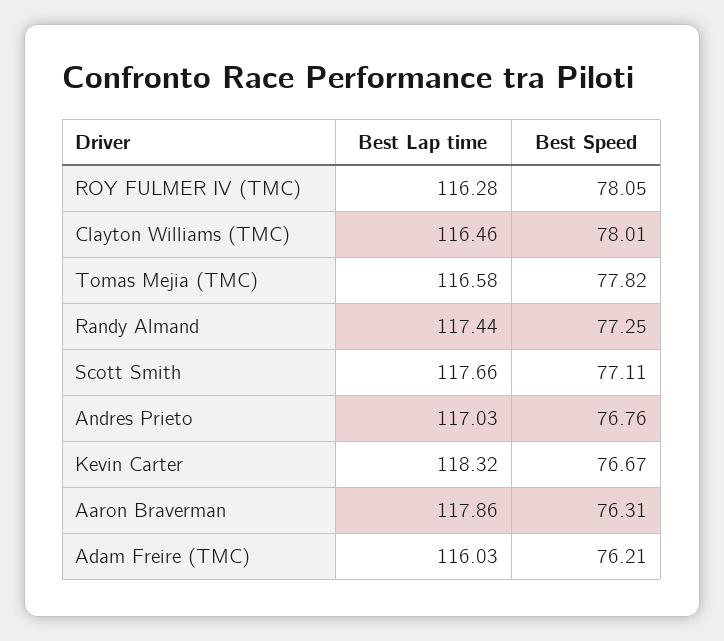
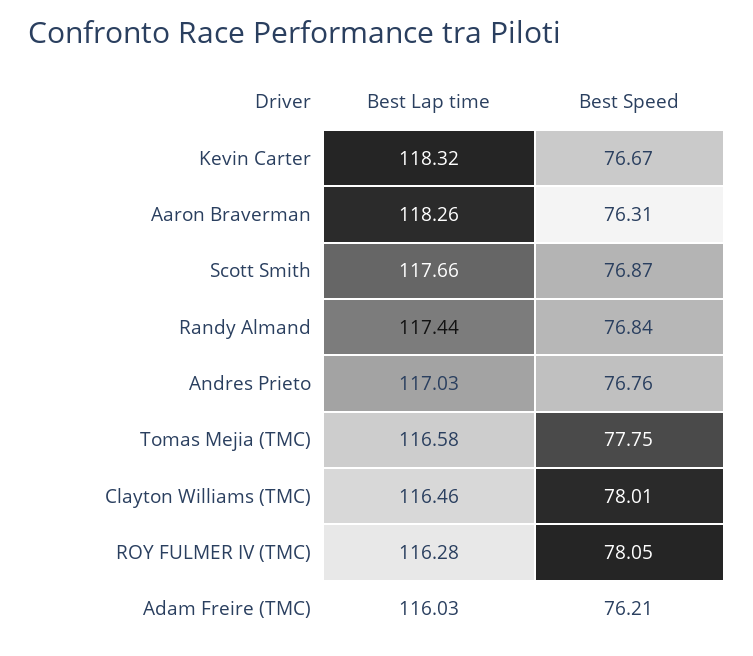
  {
    "Best Lap time": {
      "ROY FULMER IV (TMC)": 116.28,
      "Clayton Williams (TMC)": 116.46,
      "Tomas Mejia (TMC)": 116.58,
      "Randy Almand": 117.44,
      "Scott Smith": 117.66,
      "Andres Prieto": 117.03,
      "Kevin Carter": 118.32,
-     "Aaron Braverman": 117.86,
+     "Aaron Braverman": 118.26,
      "Adam Freire (TMC)": 116.03
    },
    "Best Speed": {
      "ROY FULMER IV (TMC)": 78.05,
      "Clayton Williams (TMC)": 78.01,
-     "Tomas Mejia (TMC)": 77.82,
+     "Tomas Mejia (TMC)": 77.75,
-     "Randy Almand": 77.25,
+     "Randy Almand": 76.84,
-     "Scott Smith": 77.11,
+     "Scott Smith": 76.87,
      "Andres Prieto": 76.76,
      "Kevin Carter": 76.67,
      "Aaron Braverman": 76.31,
      "Adam Freire (TMC)": 76.21
    }
  }

